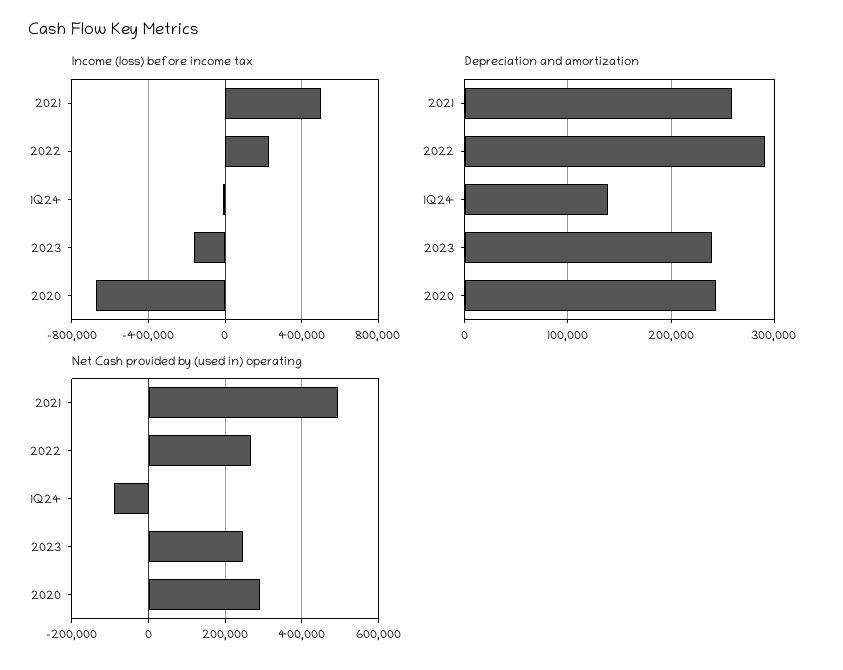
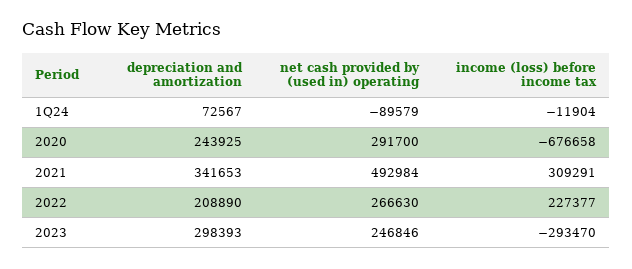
  {
    "Income (loss) before income tax": {
-     "2021": 500000,
+     "2021": 309291,
      "2022": 227377,
      "1Q24": -11904,
-     "2023": -150000,
+     "2023": -293470,
      "2020": -676658
    },
    "Depreciation and amortization": {
-     "2021": 260000,
+     "2021": 341653,
-     "2022": 290000,
+     "2022": 208890,
-     "1Q24": 140000,
+     "1Q24": 72567,
-     "2023": 240000,
+     "2023": 298393,
      "2020": 243925
    },
    "Net Cash provided by (used in) operating": {
      "2021": 492984,
      "2022": 266630,
      "1Q24": -89579,
      "2023": 246846,
      "2020": 291700
    }
  }

